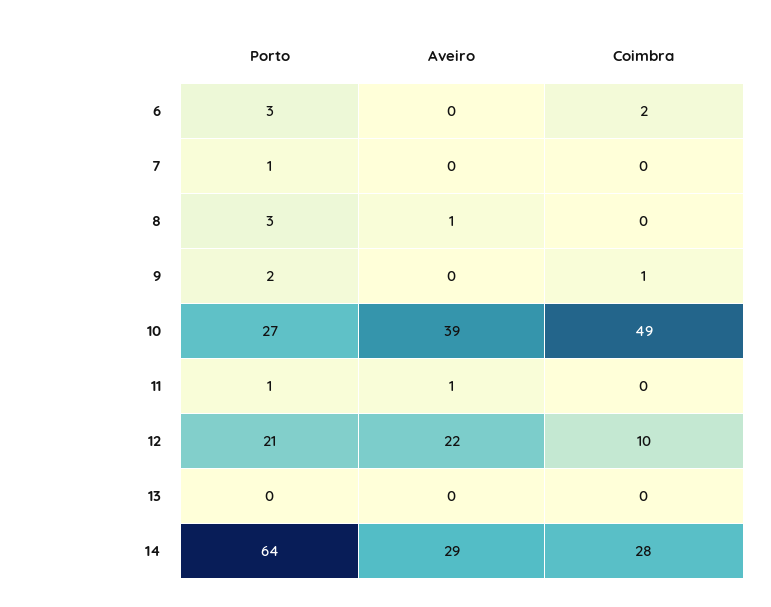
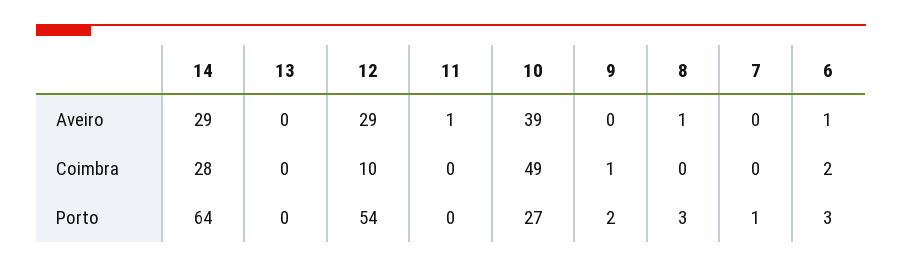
  {
    "Porto": {
      "6": 3,
      "7": 1,
      "8": 3,
      "9": 2,
      "10": 27,
-     "11": 1,
+     "11": 0,
-     "12": 21,
+     "12": 54,
      "13": 0,
      "14": 64
    },
    "Aveiro": {
-     "6": 0,
+     "6": 1,
      "7": 0,
      "8": 1,
      "9": 0,
      "10": 39,
      "11": 1,
-     "12": 22,
+     "12": 29,
      "13": 0,
      "14": 29
    },
    "Coimbra": {
      "6": 2,
      "7": 0,
      "8": 0,
      "9": 1,
      "10": 49,
      "11": 0,
      "12": 10,
      "13": 0,
      "14": 28
    }
  }

